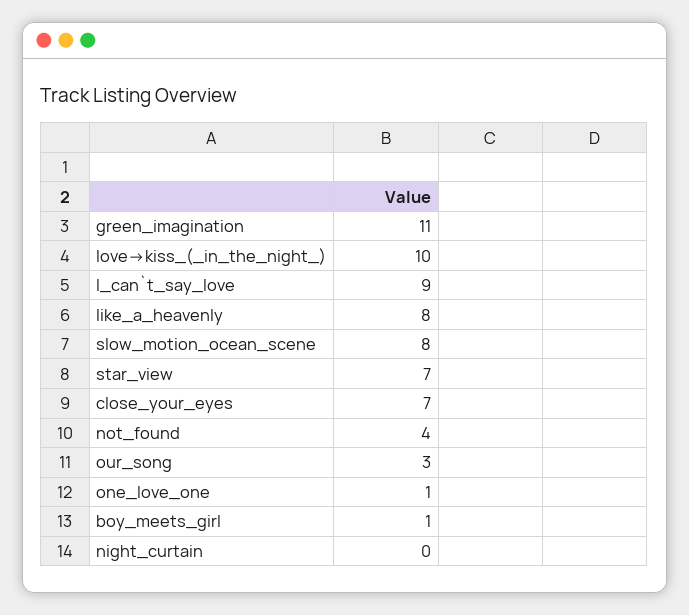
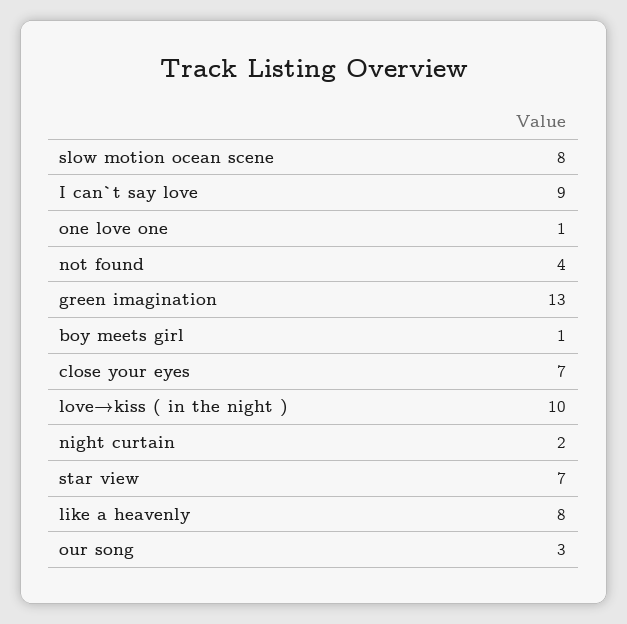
  {
-   "green_imagination": 11,
+   "green_imagination": 13,
    "love→kiss_(_in_the_night_)": 10,
    "I_can`t_say_love": 9,
    "like_a_heavenly": 8,
    "slow_motion_ocean_scene": 8,
    "star_view": 7,
    "close_your_eyes": 7,
    "not_found": 4,
    "our_song": 3,
    "one_love_one": 1,
    "boy_meets_girl": 1,
-   "night_curtain": 0
+   "night_curtain": 2
  }

